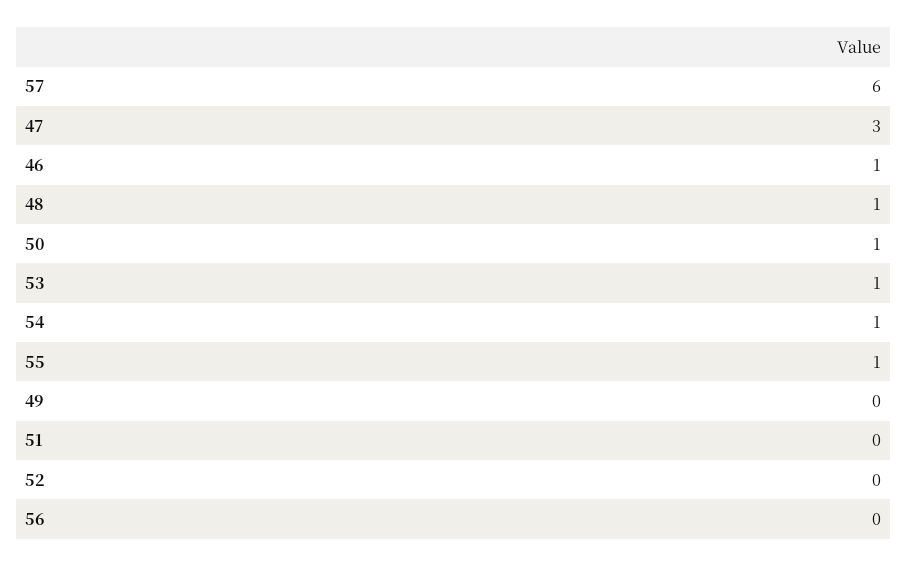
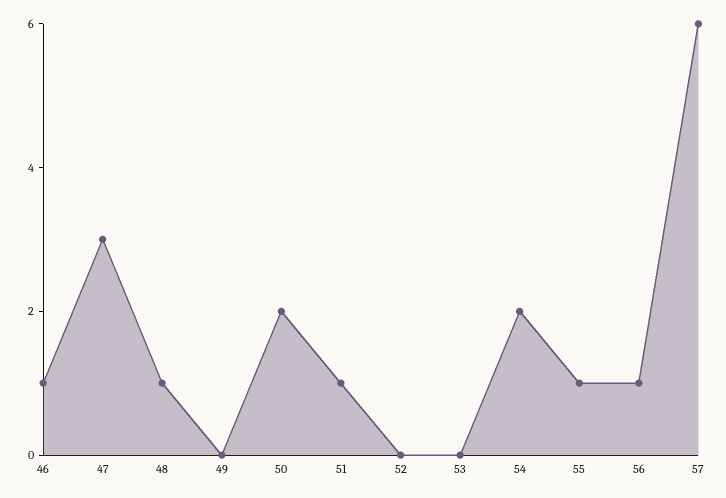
  {
    "57": 6,
    "47": 3,
    "46": 1,
    "48": 1,
-   "50": 1,
+   "50": 2,
-   "53": 1,
+   "53": 0,
-   "54": 1,
+   "54": 2,
    "55": 1,
    "49": 0,
-   "51": 0,
+   "51": 1,
    "52": 0,
-   "56": 0
+   "56": 1
  }

